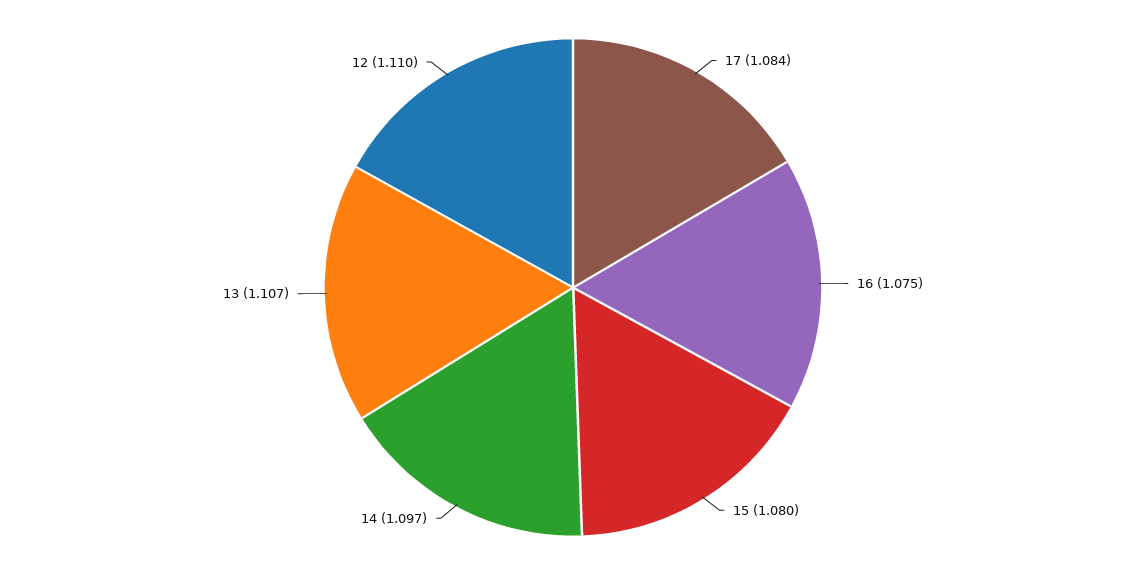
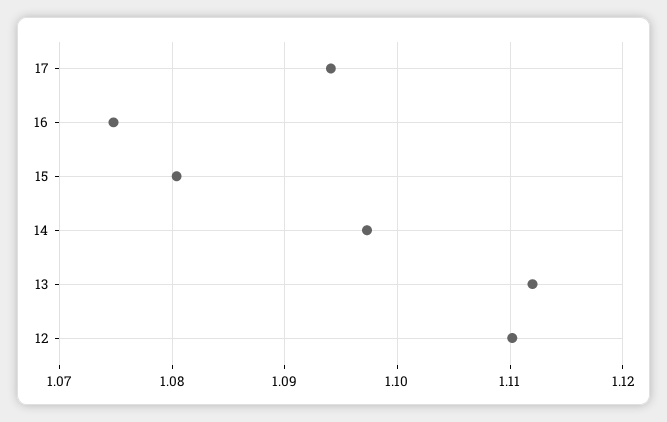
  {
-   "17": 1.084,
+   "17": 1.094,
    "16": 1.075,
    "15": 1.08,
    "14": 1.097,
-   "13": 1.107,
+   "13": 1.112,
    "12": 1.11
  }

